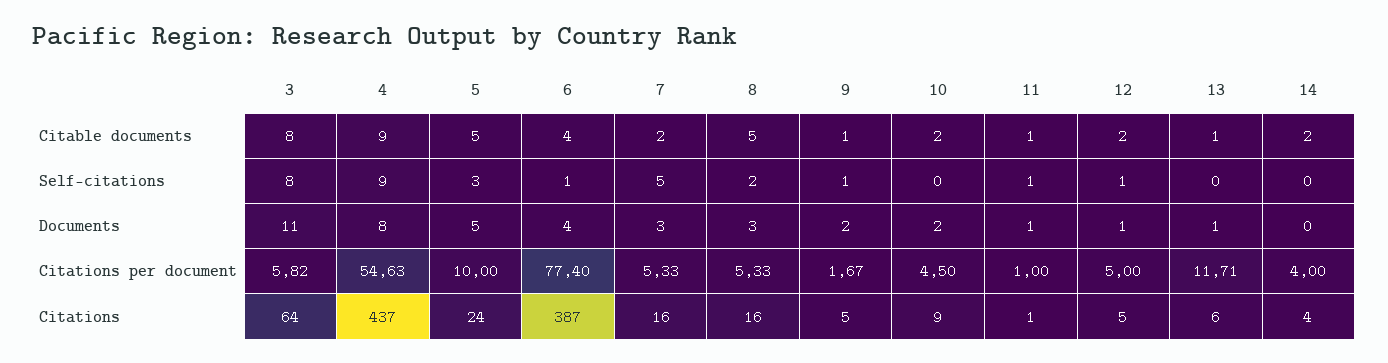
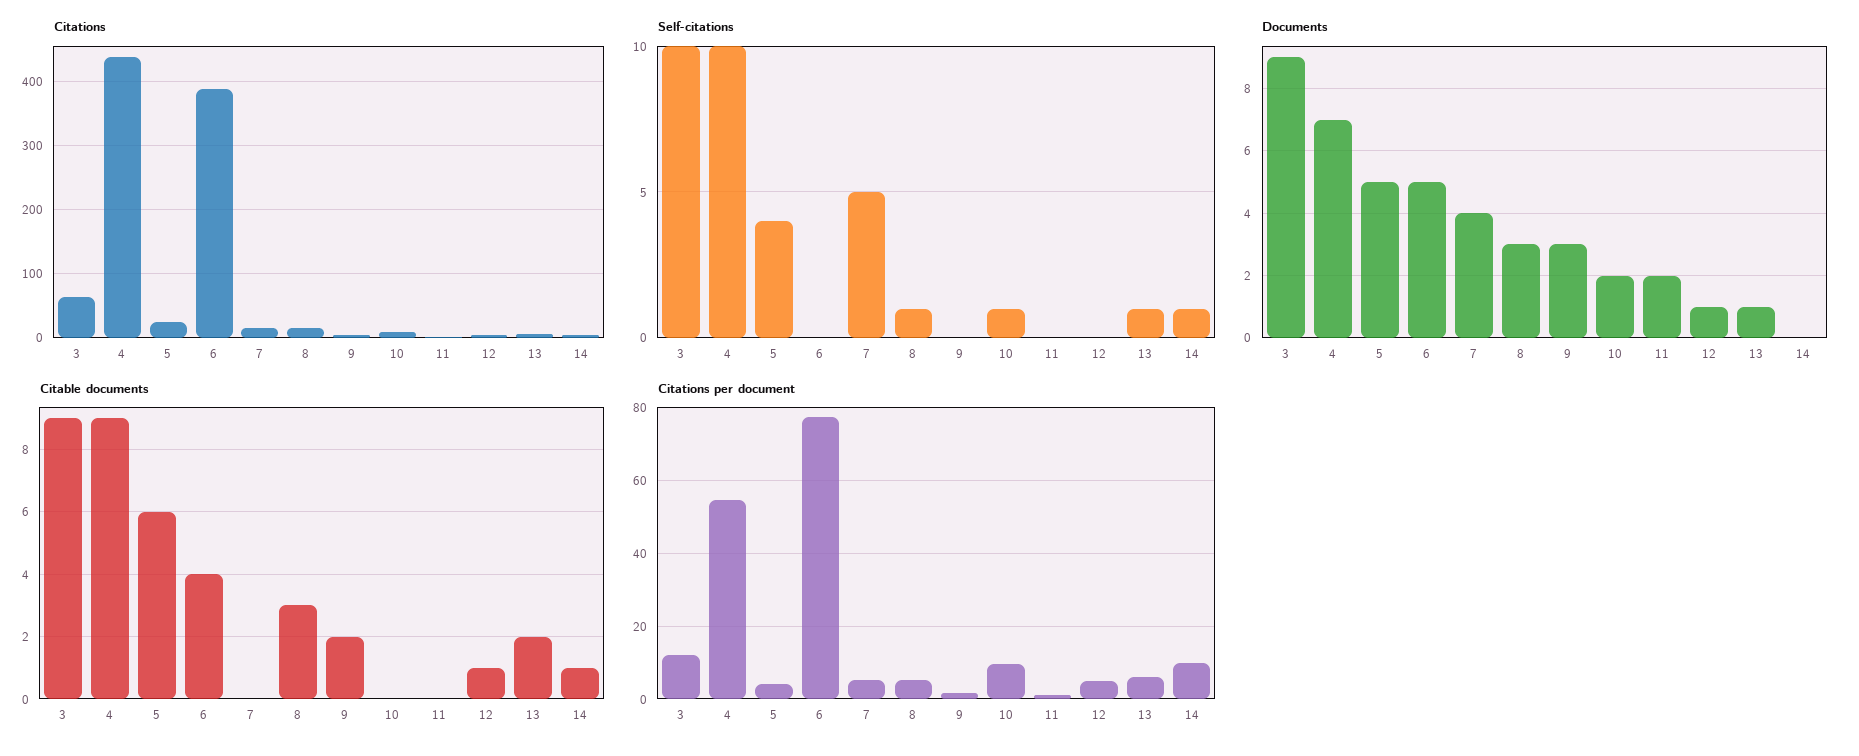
  {
    "Citable documents": {
-     "3": 8,
+     "3": 9,
      "4": 9,
-     "5": 5,
+     "5": 6,
      "6": 4,
-     "7": 2,
+     "7": 0,
-     "8": 5,
+     "8": 3,
-     "9": 1,
+     "9": 2,
-     "10": 2,
+     "10": 0,
-     "11": 1,
+     "11": 0,
-     "12": 2,
+     "12": 1,
-     "13": 1,
+     "13": 2,
-     "14": 2
+     "14": 1
    },
    "Self-citations": {
-     "3": 8,
+     "3": 10,
-     "4": 9,
+     "4": 10,
-     "5": 3,
+     "5": 4,
-     "6": 1,
+     "6": 0,
      "7": 5,
-     "8": 2,
+     "8": 1,
-     "9": 1,
+     "9": 0,
-     "10": 0,
+     "10": 1,
-     "11": 1,
+     "11": 0,
-     "12": 1,
+     "12": 0,
-     "13": 0,
+     "13": 1,
-     "14": 0
+     "14": 1
    },
    "Documents": {
-     "3": 11,
+     "3": 9,
-     "4": 8,
+     "4": 7,
      "5": 5,
-     "6": 4,
+     "6": 5,
-     "7": 3,
+     "7": 4,
      "8": 3,
-     "9": 2,
+     "9": 3,
      "10": 2,
-     "11": 1,
+     "11": 2,
      "12": 1,
      "13": 1,
      "14": 0
    },
    "Citations per document": {
-     "3": 5.82,
+     "3": 12,
      "4": 54.63,
-     "5": 10,
+     "5": 4,
      "6": 77.4,
      "7": 5.33,
      "8": 5.33,
      "9": 1.67,
-     "10": 4.5,
+     "10": 10,
      "11": 1,
      "12": 5,
-     "13": 11.71,
+     "13": 6,
-     "14": 4
+     "14": 10
    },
    "Citations": {
      "3": 64,
      "4": 437,
      "5": 24,
      "6": 387,
      "7": 16,
      "8": 16,
      "9": 5,
      "10": 9,
      "11": 1,
      "12": 5,
      "13": 6,
      "14": 4
    }
  }

